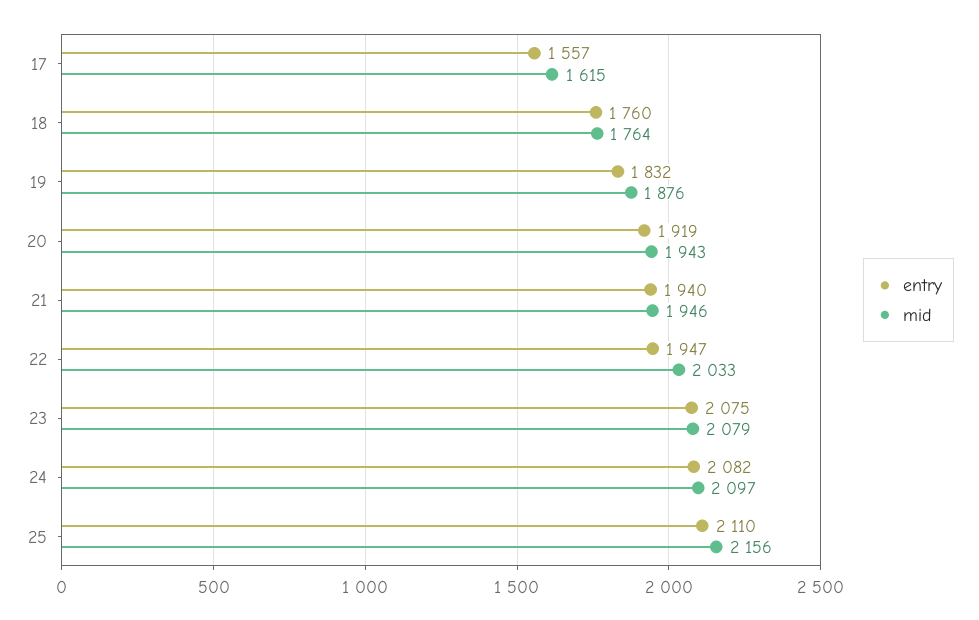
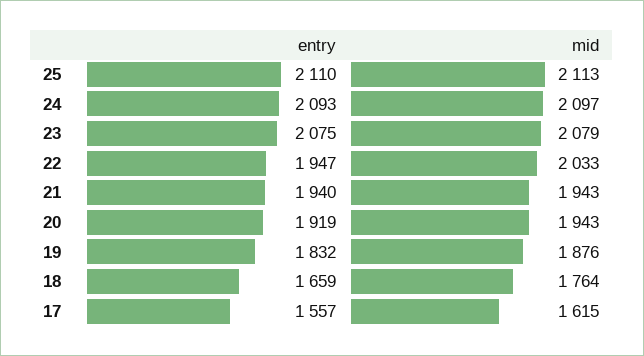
  {
    "entry": {
      "17": 1557,
-     "18": 1760,
+     "18": 1659,
      "19": 1832,
      "20": 1919,
      "21": 1940,
      "22": 1947,
      "23": 2075,
-     "24": 2082,
+     "24": 2093,
      "25": 2110
    },
    "mid": {
      "17": 1615,
      "18": 1764,
      "19": 1876,
      "20": 1943,
-     "21": 1946,
+     "21": 1943,
      "22": 2033,
      "23": 2079,
      "24": 2097,
-     "25": 2156
+     "25": 2113
    }
  }

